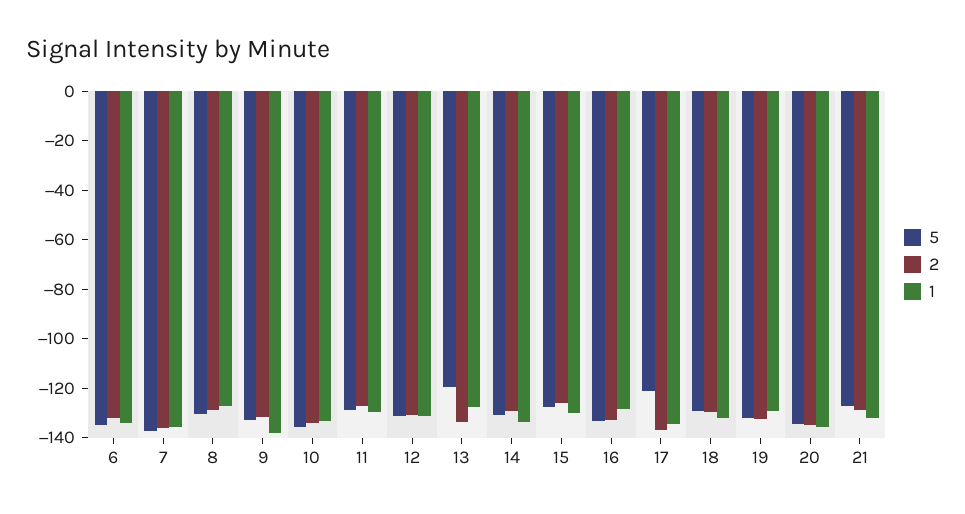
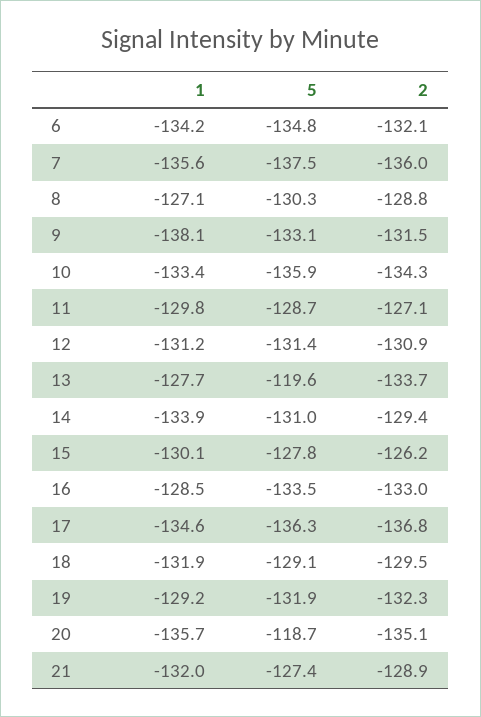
  {
    "5": {
      "6": -134.8,
      "7": -137.5,
      "8": -130.3,
      "9": -133.1,
      "10": -135.9,
      "11": -128.7,
      "12": -131.4,
      "13": -119.6,
      "14": -131,
      "15": -127.8,
      "16": -133.5,
-     "17": -120,
+     "17": -136.3,
      "18": -129.1,
      "19": -131.9,
-     "20": -135,
+     "20": -118.7,
      "21": -127.4
    },
    "2": {
      "6": -132.1,
      "7": -136,
      "8": -128.8,
      "9": -131.5,
      "10": -134.3,
      "11": -127.1,
      "12": -130.9,
      "13": -133.7,
      "14": -129.4,
      "15": -126.2,
      "16": -133,
      "17": -136.8,
      "18": -129.5,
      "19": -132.3,
      "20": -135.1,
      "21": -128.9
    },
    "1": {
      "6": -134.2,
      "7": -135.6,
      "8": -127.1,
      "9": -138.1,
      "10": -133.4,
      "11": -129.8,
      "12": -131.2,
      "13": -127.7,
      "14": -133.9,
      "15": -130.1,
      "16": -128.5,
      "17": -134.6,
      "18": -131.9,
      "19": -129.2,
      "20": -135.7,
      "21": -132
    }
  }

